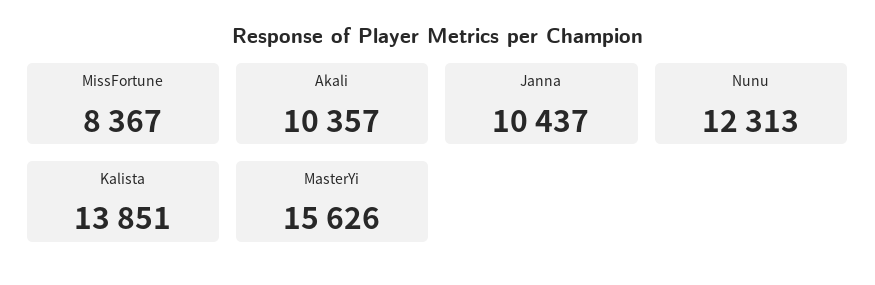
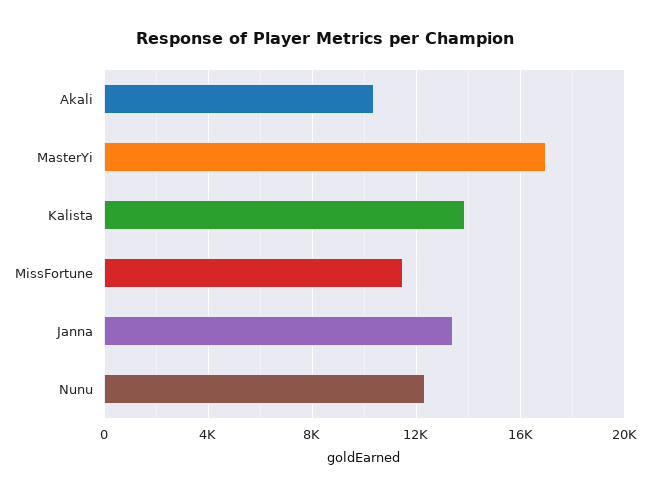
  {
-   "MissFortune": 8367,
+   "MissFortune": 11500,
    "Akali": 10357,
-   "Janna": 10437,
+   "Janna": 13500,
    "Nunu": 12313,
    "Kalista": 13851,
-   "MasterYi": 15626
+   "MasterYi": 17000
  }

